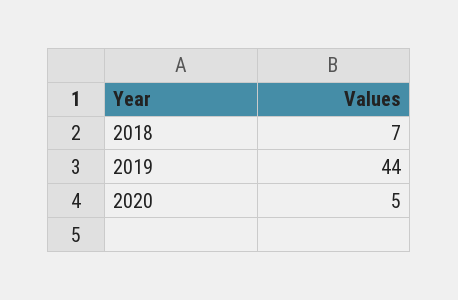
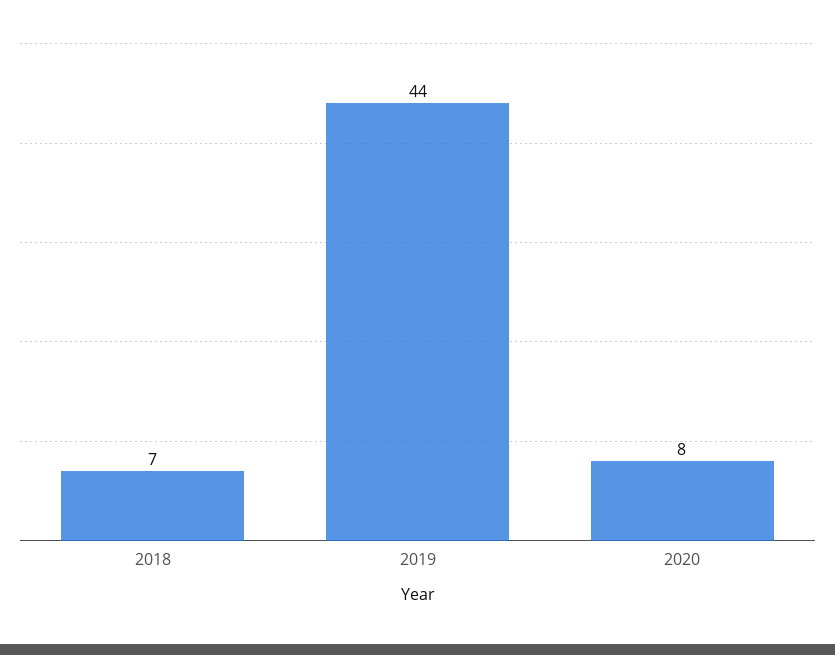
  {
    "2018": 7,
    "2019": 44,
-   "2020": 5
+   "2020": 8
  }

